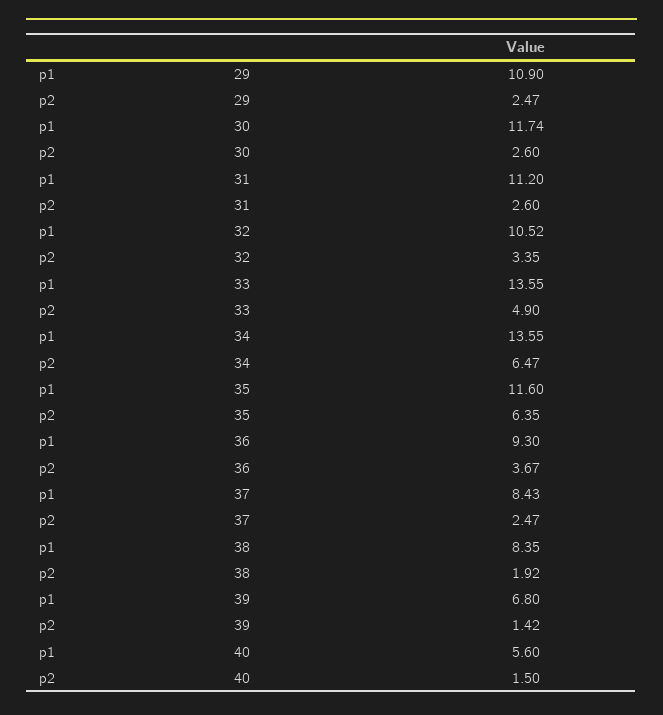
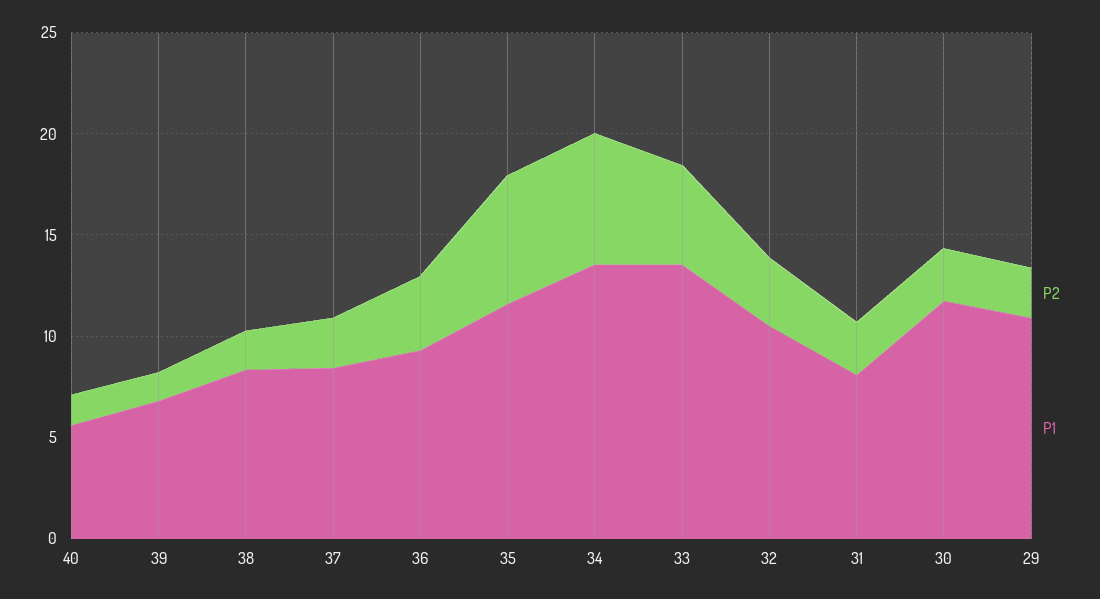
  {
    "p1": {
      "29": 10.9,
      "30": 11.74,
-     "31": 11.2,
+     "31": 8,
      "32": 10.52,
      "33": 13.55,
      "34": 13.55,
      "35": 11.6,
      "36": 9.3,
      "37": 8.43,
      "38": 8.35,
      "39": 6.8,
      "40": 5.6
    },
    "p2": {
      "29": 2.47,
      "30": 2.6,
      "31": 2.6,
      "32": 3.35,
      "33": 4.9,
      "34": 6.47,
      "35": 6.35,
      "36": 3.67,
      "37": 2.47,
      "38": 1.92,
      "39": 1.42,
      "40": 1.5
    }
  }

